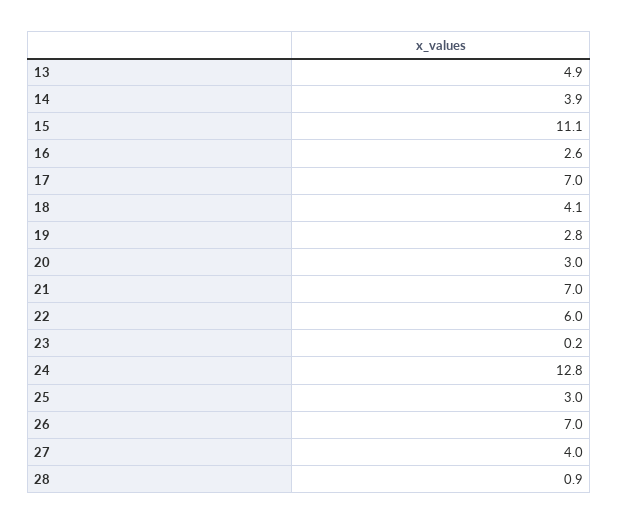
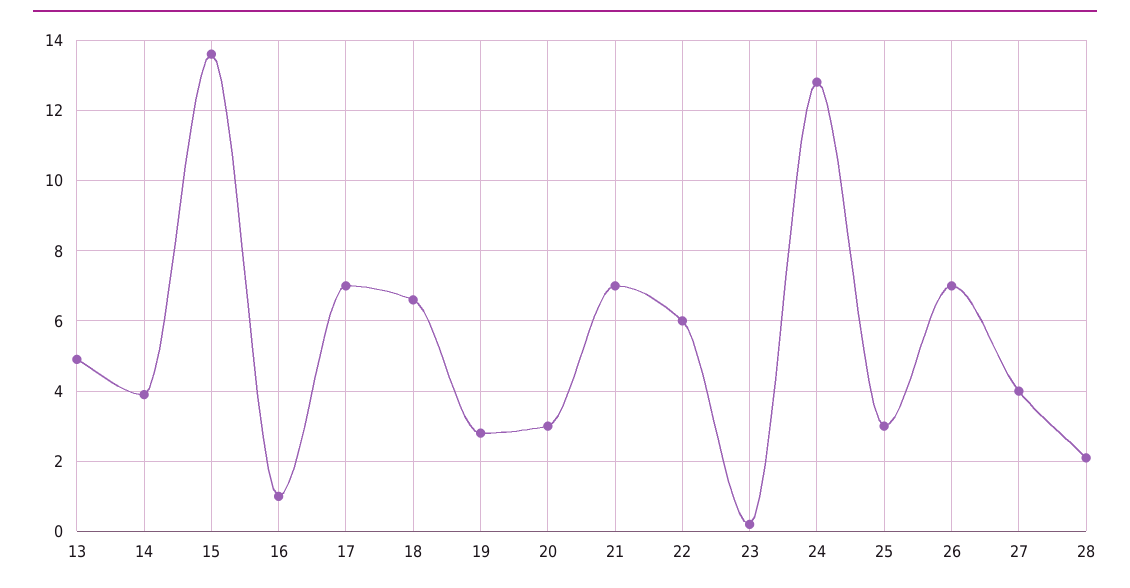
  {
    "13": 4.9,
    "14": 3.9,
-   "15": 11.1,
+   "15": 13.5,
-   "16": 2.6,
+   "16": 1,
    "17": 7,
-   "18": 4.1,
+   "18": 6.5,
    "19": 2.8,
    "20": 3,
    "21": 7,
    "22": 6,
    "23": 0.2,
    "24": 12.8,
    "25": 3,
    "26": 7,
    "27": 4,
-   "28": 0.9
+   "28": 2
  }

